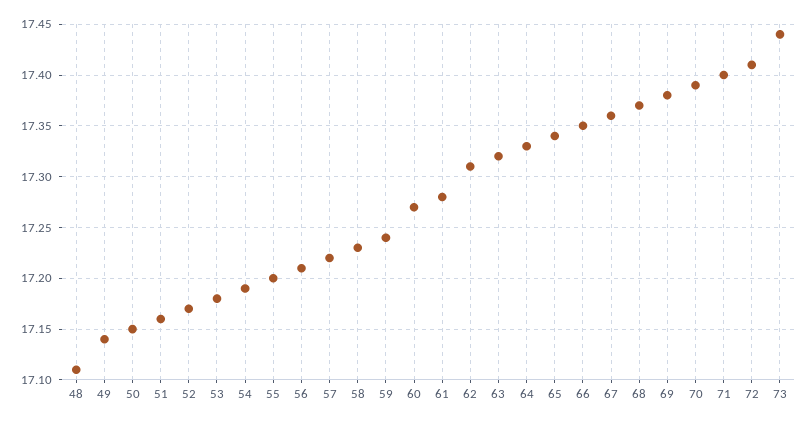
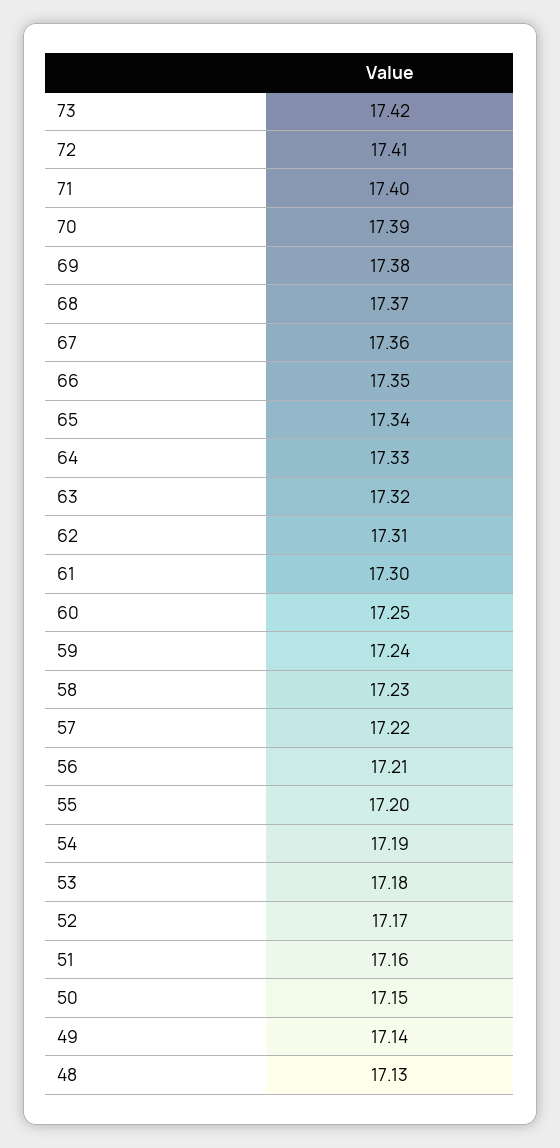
  {
-   "48": 17.11,
+   "48": 17.13,
    "49": 17.14,
    "50": 17.15,
    "51": 17.16,
    "52": 17.17,
    "53": 17.18,
    "54": 17.19,
    "55": 17.2,
    "56": 17.21,
    "57": 17.22,
    "58": 17.23,
    "59": 17.24,
-   "60": 17.27,
+   "60": 17.25,
-   "61": 17.28,
+   "61": 17.3,
    "62": 17.31,
    "63": 17.32,
    "64": 17.33,
    "65": 17.34,
    "66": 17.35,
    "67": 17.36,
    "68": 17.37,
    "69": 17.38,
    "70": 17.39,
    "71": 17.4,
    "72": 17.41,
-   "73": 17.44
+   "73": 17.42
  }

